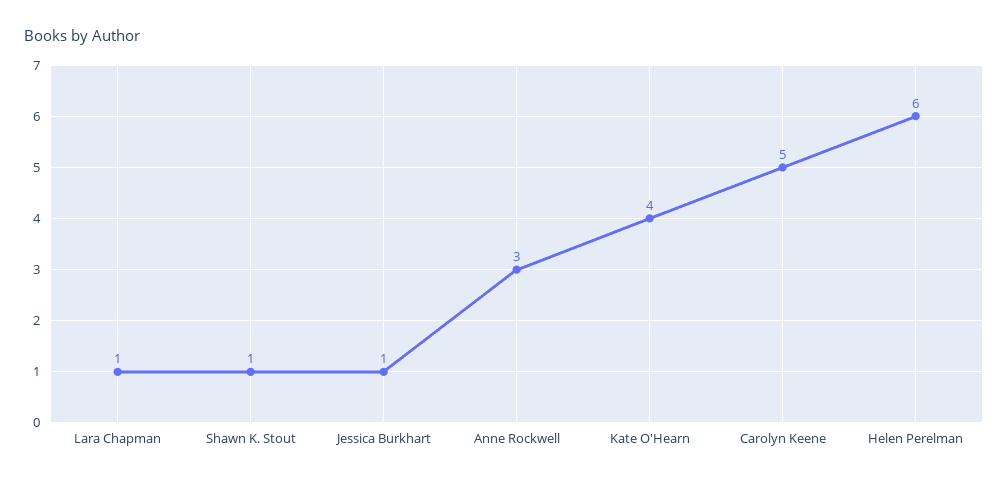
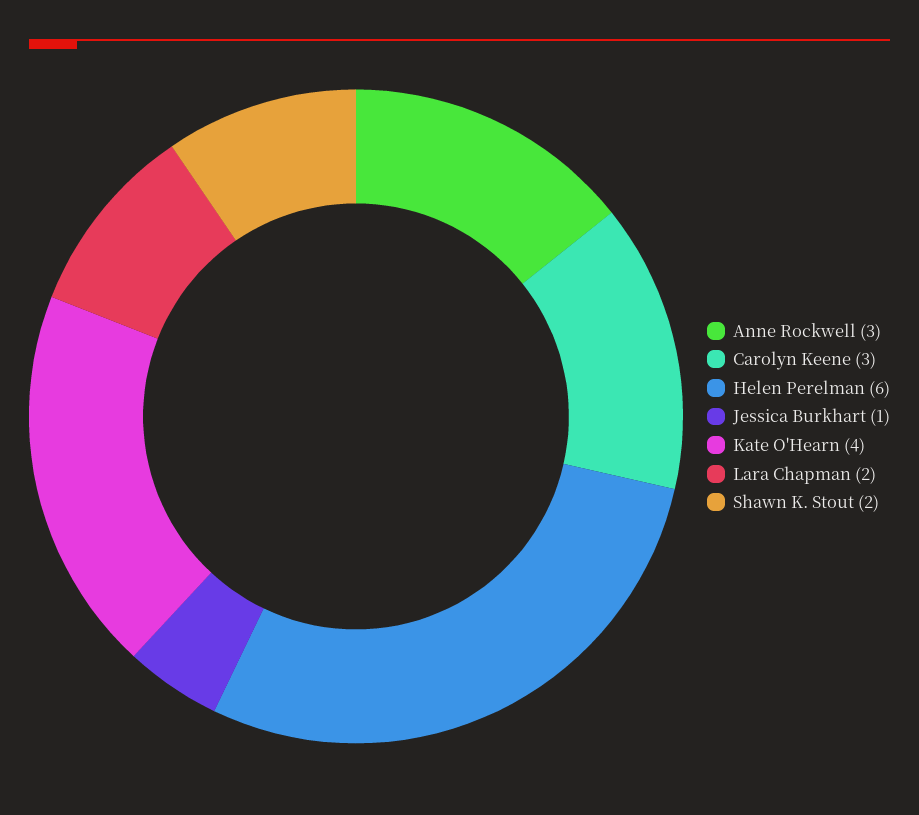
  {
-   "Lara Chapman": 1,
+   "Lara Chapman": 2,
-   "Shawn K. Stout": 1,
+   "Shawn K. Stout": 2,
    "Jessica Burkhart": 1,
    "Anne Rockwell": 3,
    "Kate O'Hearn": 4,
-   "Carolyn Keene": 5,
+   "Carolyn Keene": 3,
    "Helen Perelman": 6
  }

